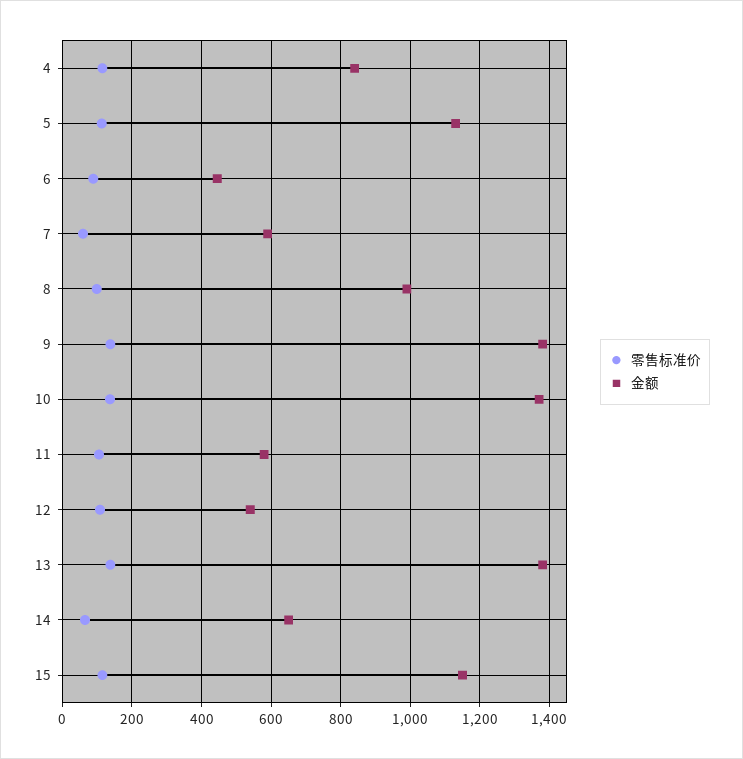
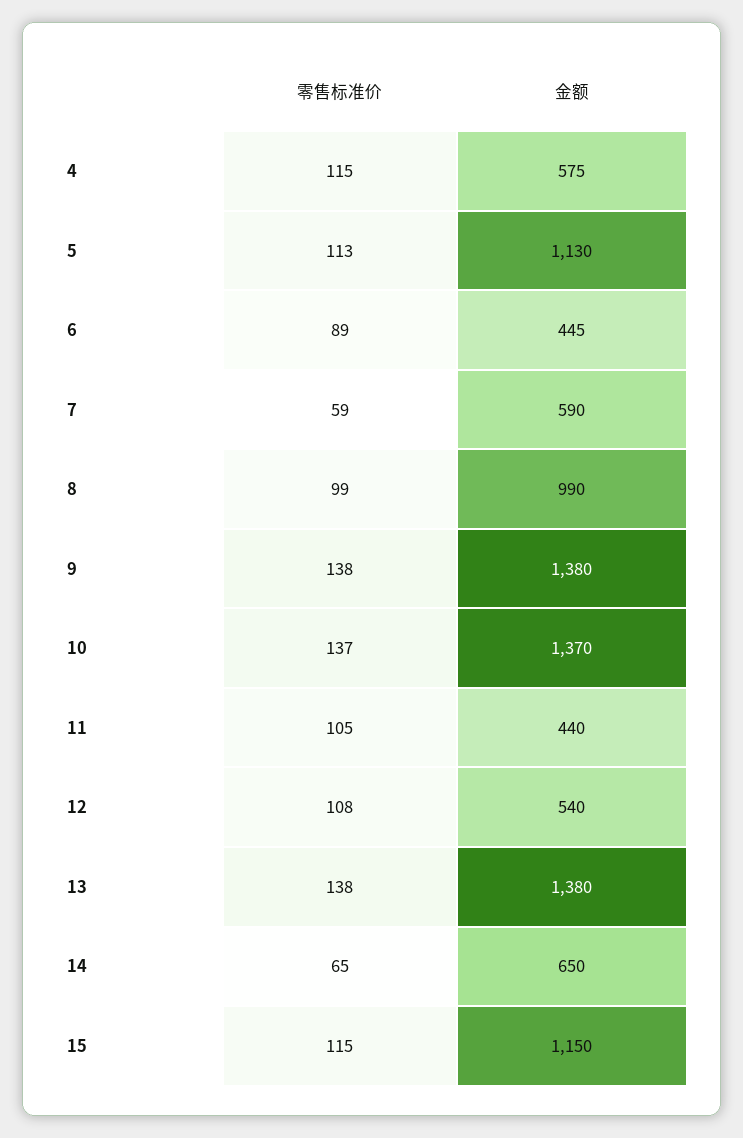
  {
    "零售标准价": {
      "4": 115,
      "5": 113,
      "6": 89,
      "7": 59,
      "8": 99,
      "9": 138,
      "10": 137,
      "11": 105,
      "12": 108,
      "13": 138,
      "14": 65,
      "15": 115
    },
    "金额": {
-     "4": 840,
+     "4": 575,
      "5": 1130,
      "6": 445,
      "7": 590,
      "8": 990,
      "9": 1380,
      "10": 1370,
-     "11": 580,
+     "11": 440,
      "12": 540,
      "13": 1380,
      "14": 650,
      "15": 1150
    }
  }

